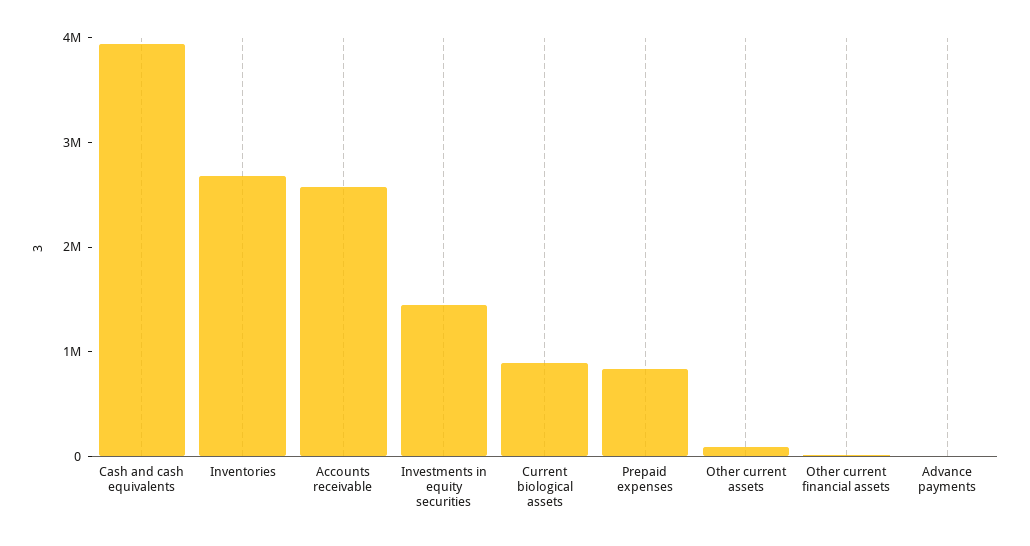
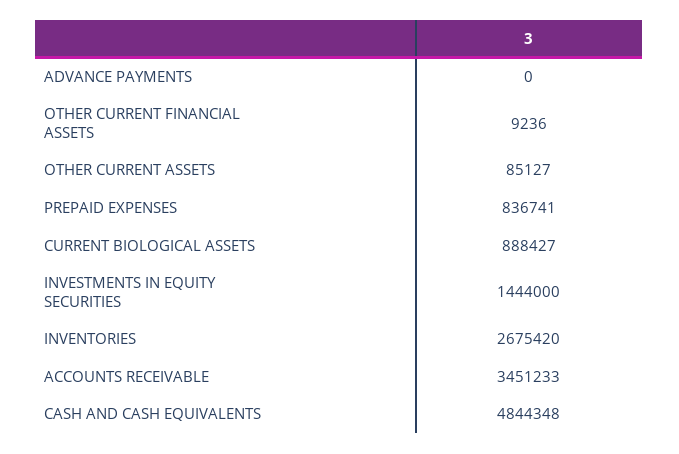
  {
-   "Cash and cash equivalents": 4000000,
+   "Cash and cash equivalents": 4844348,
    "Inventories": 2675420,
-   "Accounts receivable": 2600000,
+   "Accounts receivable": 3451233,
    "Investments in equity securities": 1444000,
    "Current biological assets": 888427,
    "Prepaid expenses": 836741,
    "Other current assets": 85127,
    "Other current financial assets": 9236,
    "Advance payments": 0
  }

